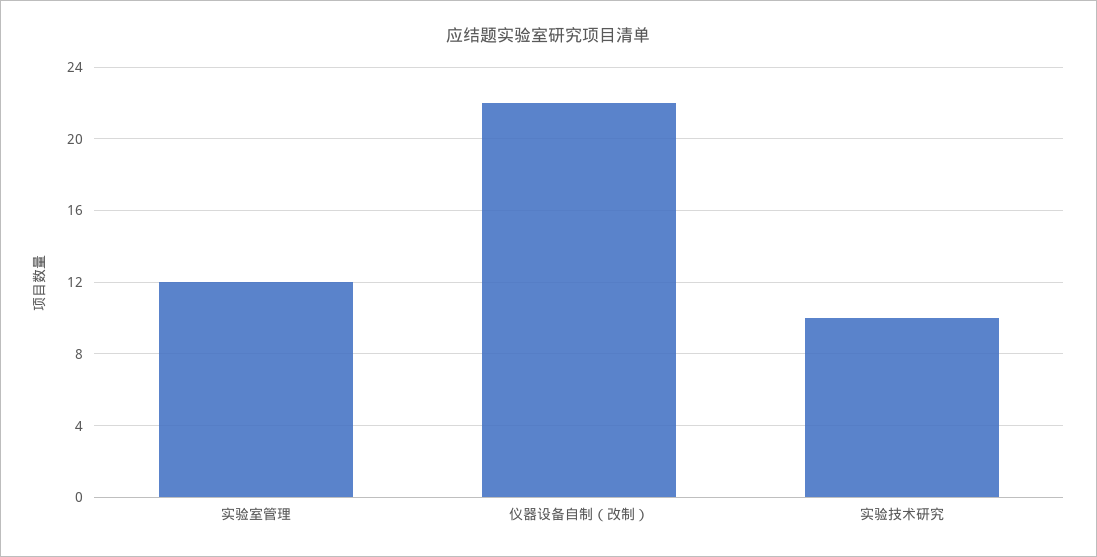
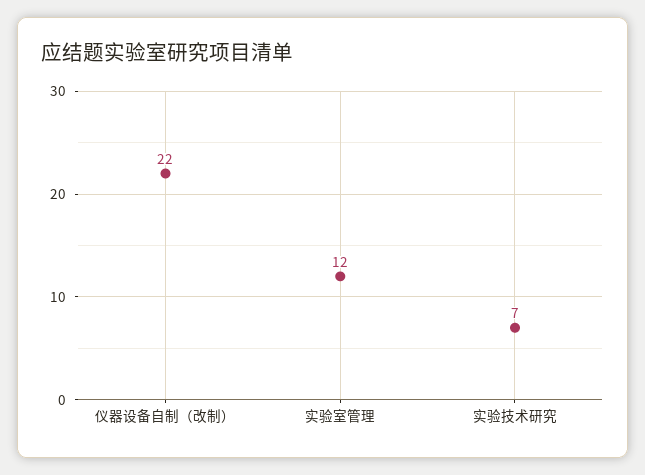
  {
    "实验室管理": 12,
    "仪器设备自制（改制）": 22,
-   "实验技术研究": 10
+   "实验技术研究": 7
  }

